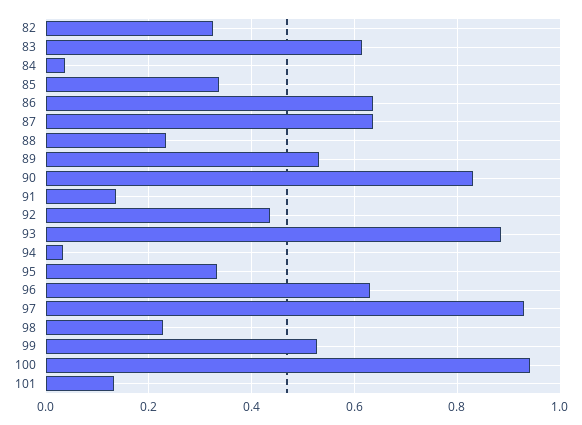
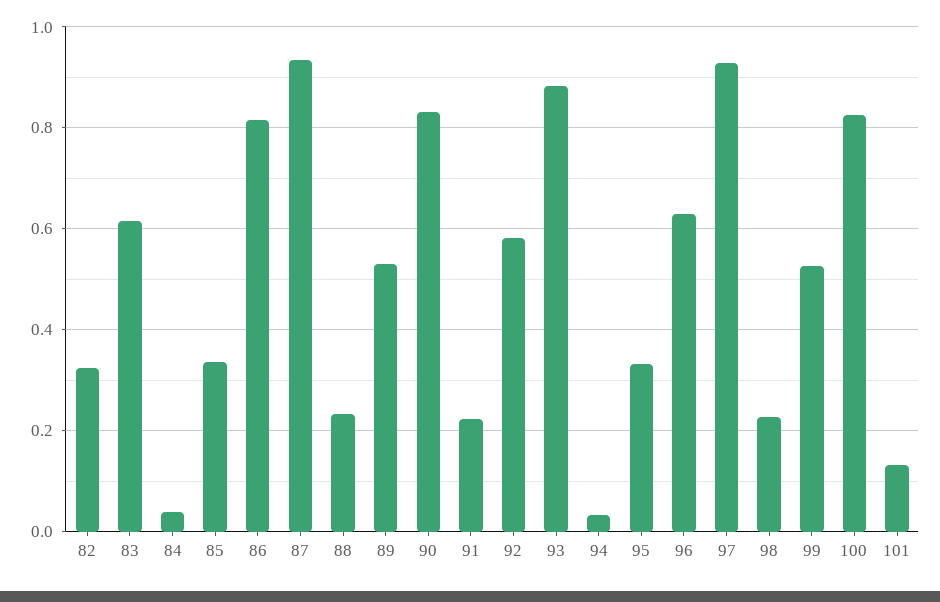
  {
    "82": 0.32,
    "83": 0.62,
    "84": 0.04,
    "85": 0.34,
-   "86": 0.64,
+   "86": 0.82,
-   "87": 0.64,
+   "87": 0.94,
    "88": 0.24,
    "89": 0.54,
    "90": 0.84,
-   "91": 0.14,
+   "91": 0.22,
-   "92": 0.44,
+   "92": 0.58,
    "93": 0.88,
    "94": 0.04,
    "95": 0.34,
    "96": 0.64,
    "97": 0.92,
    "98": 0.22,
    "99": 0.52,
-   "100": 0.94,
+   "100": 0.82,
    "101": 0.14
  }

